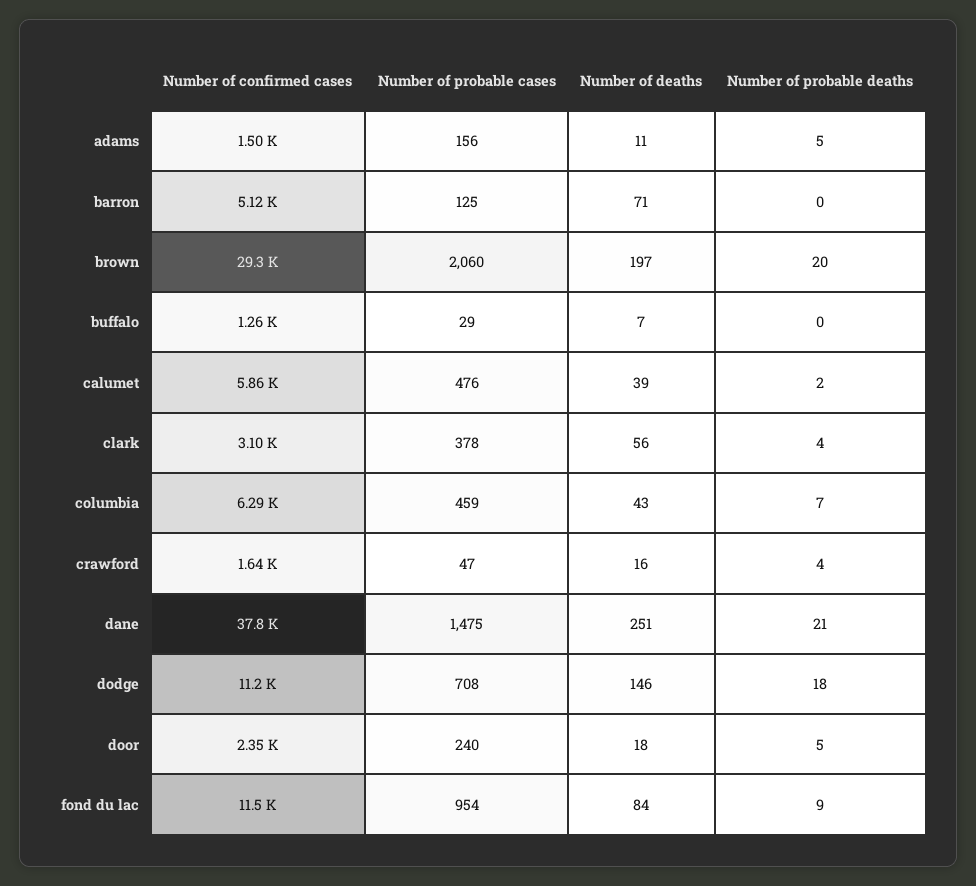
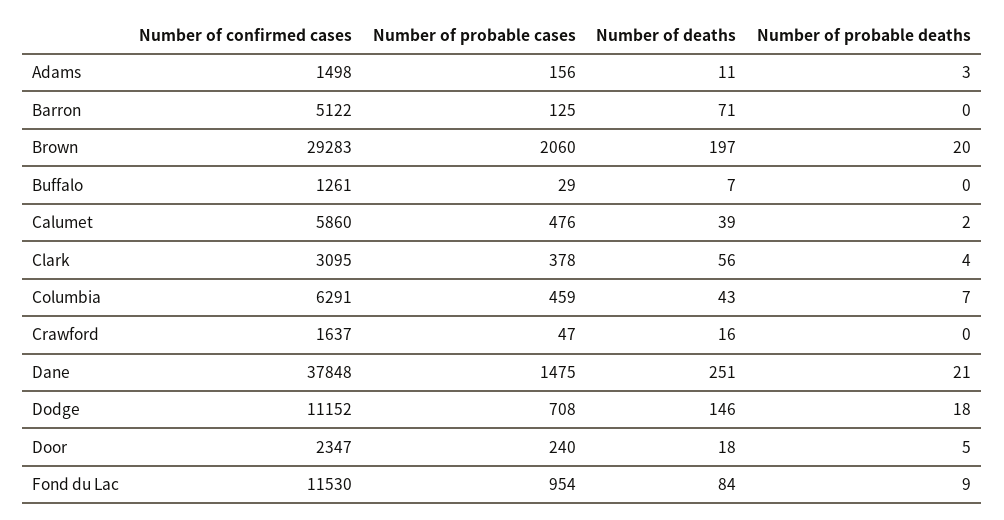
  {
    "Number of confirmed cases": {
      "adams": 1498,
      "barron": 5122,
      "brown": 29283,
      "buffalo": 1261,
      "calumet": 5860,
      "clark": 3095,
      "columbia": 6291,
      "crawford": 1637,
      "dane": 37848,
      "dodge": 11152,
      "door": 2347,
      "fond du lac": 11530
    },
    "Number of probable cases": {
      "adams": 156,
      "barron": 125,
      "brown": 2060,
      "buffalo": 29,
      "calumet": 476,
      "clark": 378,
      "columbia": 459,
      "crawford": 47,
      "dane": 1475,
      "dodge": 708,
      "door": 240,
      "fond du lac": 954
    },
    "Number of deaths": {
      "adams": 11,
      "barron": 71,
      "brown": 197,
      "buffalo": 7,
      "calumet": 39,
      "clark": 56,
      "columbia": 43,
      "crawford": 16,
      "dane": 251,
      "dodge": 146,
      "door": 18,
      "fond du lac": 84
    },
    "Number of probable deaths": {
-     "adams": 5,
+     "adams": 3,
      "barron": 0,
      "brown": 20,
      "buffalo": 0,
      "calumet": 2,
      "clark": 4,
      "columbia": 7,
-     "crawford": 4,
+     "crawford": 0,
      "dane": 21,
      "dodge": 18,
      "door": 5,
      "fond du lac": 9
    }
  }

